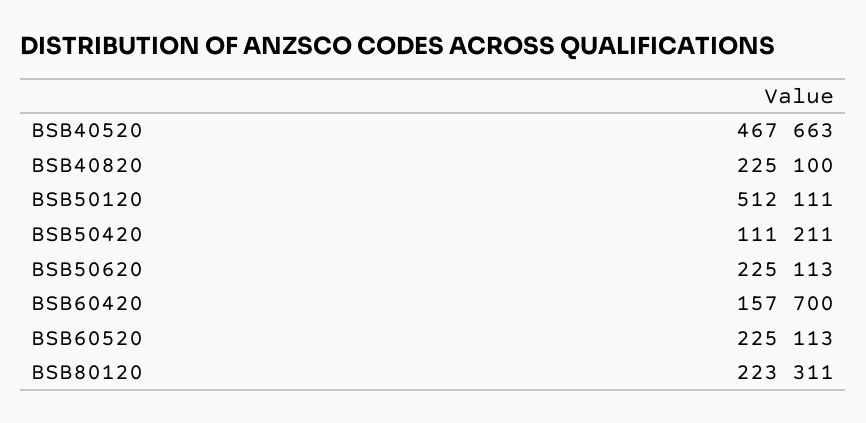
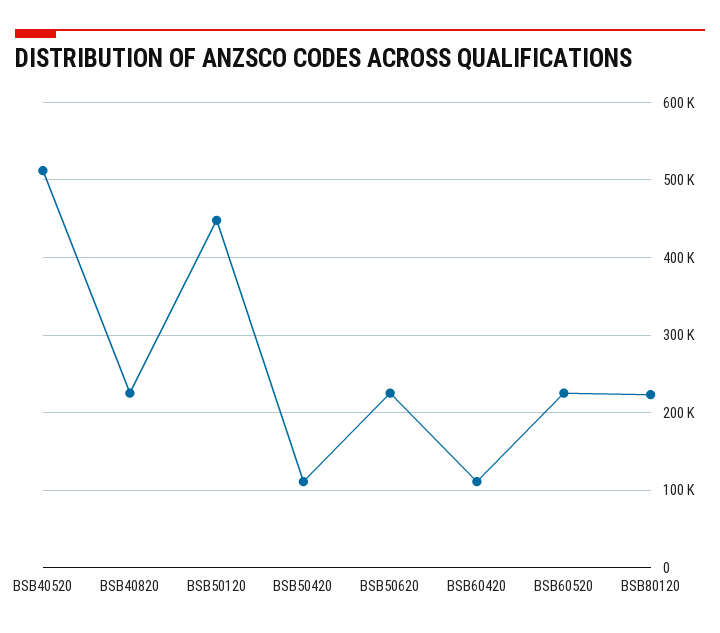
  {
-   "BSB40520": 467663,
+   "BSB40520": 510000,
    "BSB40820": 225100,
-   "BSB50120": 512111,
+   "BSB50120": 450000,
    "BSB50420": 111211,
    "BSB50620": 225113,
-   "BSB60420": 157700,
+   "BSB60420": 110000,
    "BSB60520": 225113,
    "BSB80120": 223311
  }

